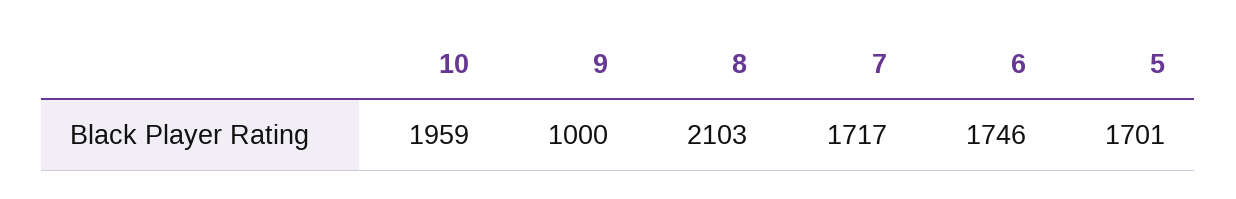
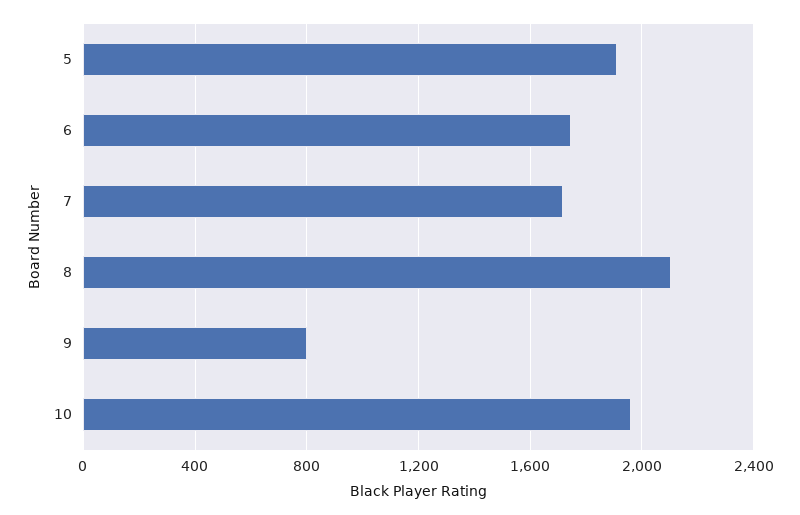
  {
    "10": 1959,
-   "9": 1000,
+   "9": 800,
    "8": 2103,
    "7": 1717,
    "6": 1746,
-   "5": 1701
+   "5": 1900
  }

